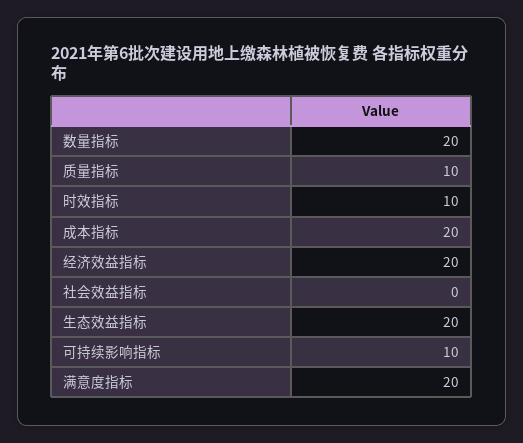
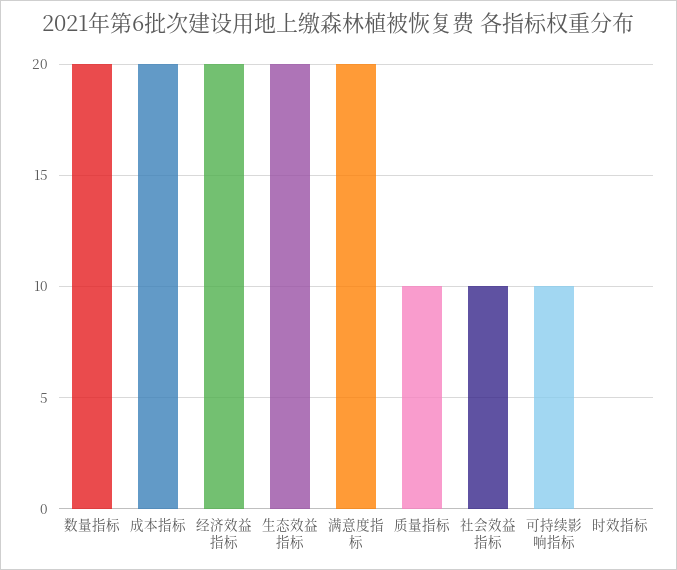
  {
    "数量指标": 20,
    "质量指标": 10,
-   "时效指标": 10,
+   "时效指标": 0,
    "成本指标": 20,
    "经济效益指标": 20,
-   "社会效益指标": 0,
+   "社会效益指标": 10,
    "生态效益指标": 20,
    "可持续影响指标": 10,
    "满意度指标": 20
  }

